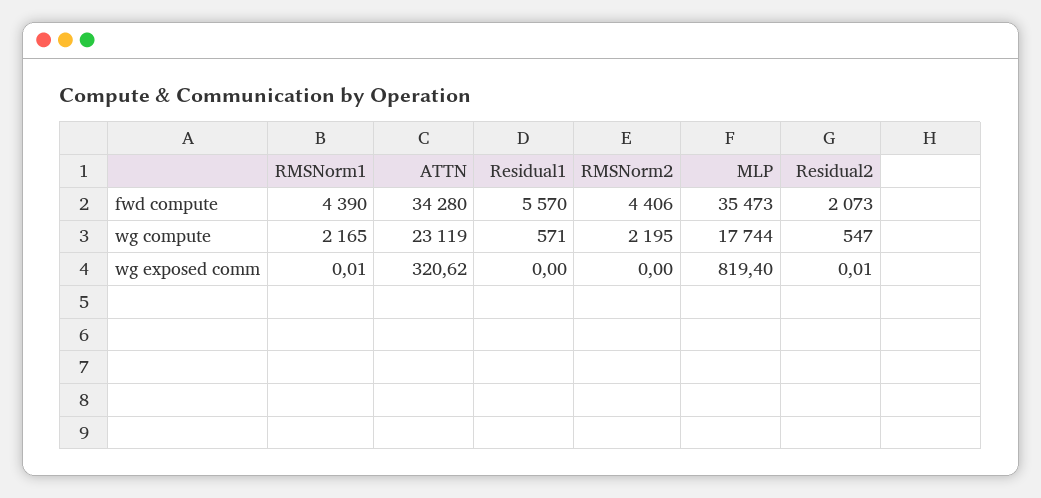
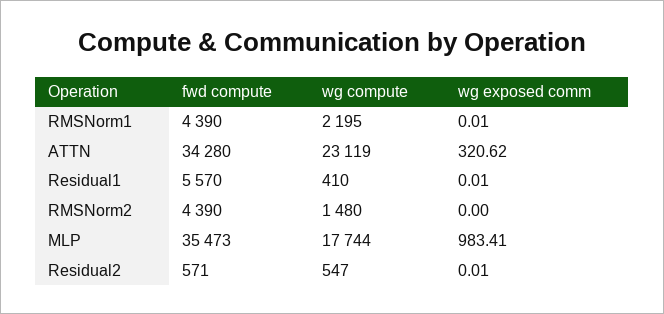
  {
    "RMSNorm1": {
      "fwd compute": 4390,
-     "wg compute": 2165,
+     "wg compute": 2195,
      "wg exposed comm": 0.01
    },
    "ATTN": {
      "fwd compute": 34280,
      "wg compute": 23119,
      "wg exposed comm": 320.62
    },
    "Residual1": {
      "fwd compute": 5570,
-     "wg compute": 571,
+     "wg compute": 410,
-     "wg exposed comm": 0
+     "wg exposed comm": 0.01
    },
    "RMSNorm2": {
-     "fwd compute": 4406,
+     "fwd compute": 4390,
-     "wg compute": 2195,
+     "wg compute": 1480,
      "wg exposed comm": 0
    },
    "MLP": {
      "fwd compute": 35473,
      "wg compute": 17744,
-     "wg exposed comm": 819.4
+     "wg exposed comm": 983.41
    },
    "Residual2": {
-     "fwd compute": 2073,
+     "fwd compute": 571,
      "wg compute": 547,
      "wg exposed comm": 0.01
    }
  }

